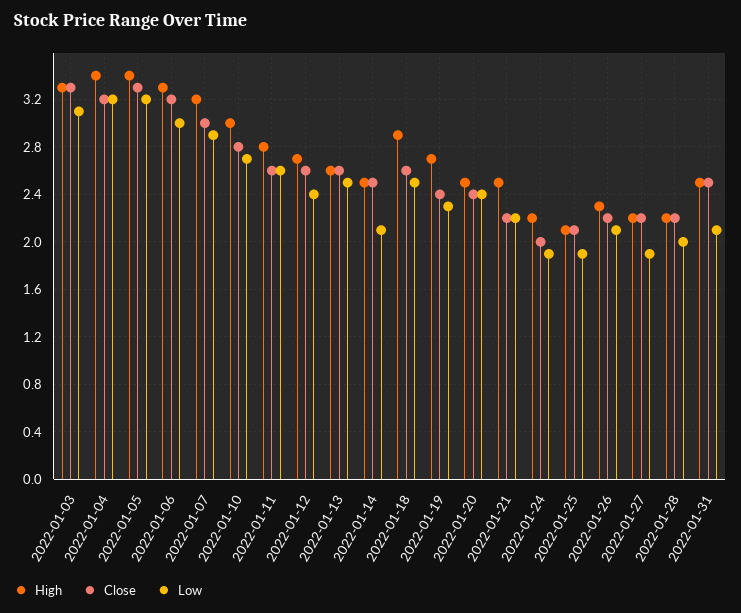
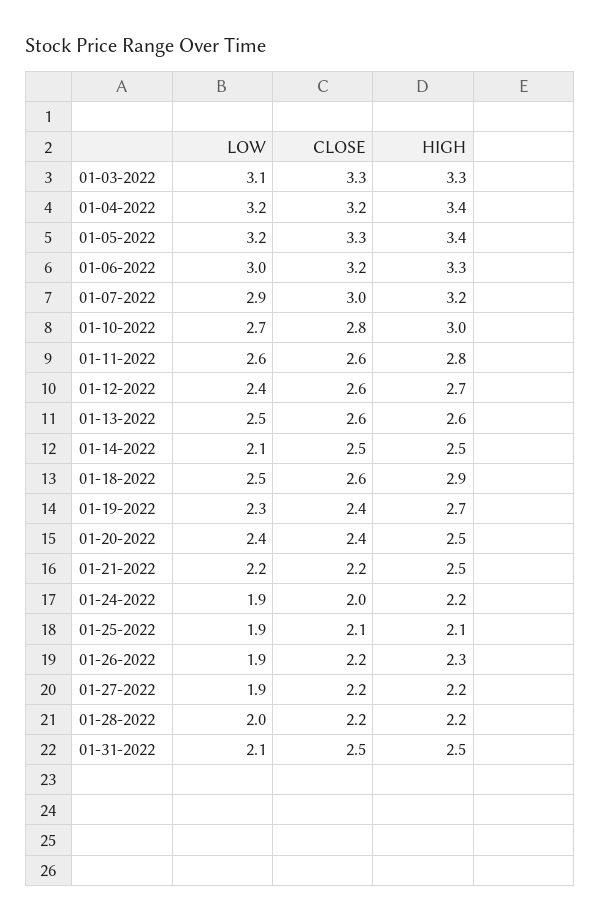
  {
    "High": {
      "2022-01-03": 3.3,
      "2022-01-04": 3.4,
      "2022-01-05": 3.4,
      "2022-01-06": 3.3,
      "2022-01-07": 3.2,
      "2022-01-10": 3,
      "2022-01-11": 2.8,
      "2022-01-12": 2.7,
      "2022-01-13": 2.6,
      "2022-01-14": 2.5,
      "2022-01-18": 2.9,
      "2022-01-19": 2.7,
      "2022-01-20": 2.5,
      "2022-01-21": 2.5,
      "2022-01-24": 2.2,
      "2022-01-25": 2.1,
      "2022-01-26": 2.3,
      "2022-01-27": 2.2,
      "2022-01-28": 2.2,
      "2022-01-31": 2.5
    },
    "Close": {
      "2022-01-03": 3.3,
      "2022-01-04": 3.2,
      "2022-01-05": 3.3,
      "2022-01-06": 3.2,
      "2022-01-07": 3,
      "2022-01-10": 2.8,
      "2022-01-11": 2.6,
      "2022-01-12": 2.6,
      "2022-01-13": 2.6,
      "2022-01-14": 2.5,
      "2022-01-18": 2.6,
      "2022-01-19": 2.4,
      "2022-01-20": 2.4,
      "2022-01-21": 2.2,
      "2022-01-24": 2,
      "2022-01-25": 2.1,
      "2022-01-26": 2.2,
      "2022-01-27": 2.2,
      "2022-01-28": 2.2,
      "2022-01-31": 2.5
    },
    "Low": {
      "2022-01-03": 3.1,
      "2022-01-04": 3.2,
      "2022-01-05": 3.2,
      "2022-01-06": 3,
      "2022-01-07": 2.9,
      "2022-01-10": 2.7,
      "2022-01-11": 2.6,
      "2022-01-12": 2.4,
      "2022-01-13": 2.5,
      "2022-01-14": 2.1,
      "2022-01-18": 2.5,
      "2022-01-19": 2.3,
      "2022-01-20": 2.4,
      "2022-01-21": 2.2,
      "2022-01-24": 1.9,
      "2022-01-25": 1.9,
-     "2022-01-26": 2.1,
+     "2022-01-26": 1.9,
      "2022-01-27": 1.9,
      "2022-01-28": 2,
      "2022-01-31": 2.1
    }
  }

